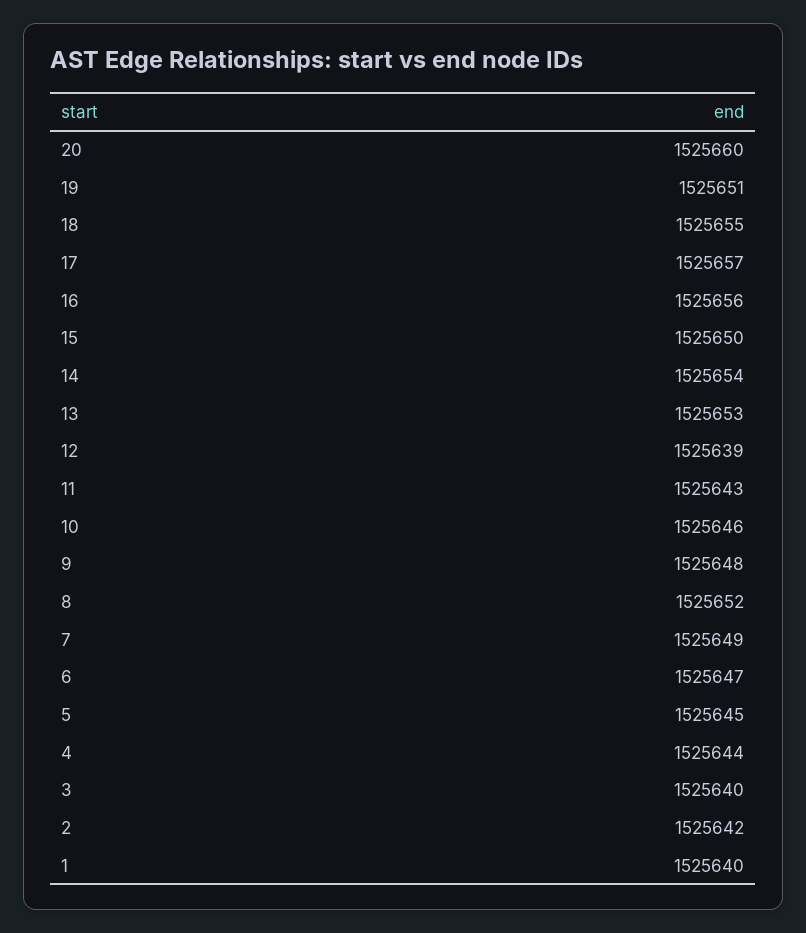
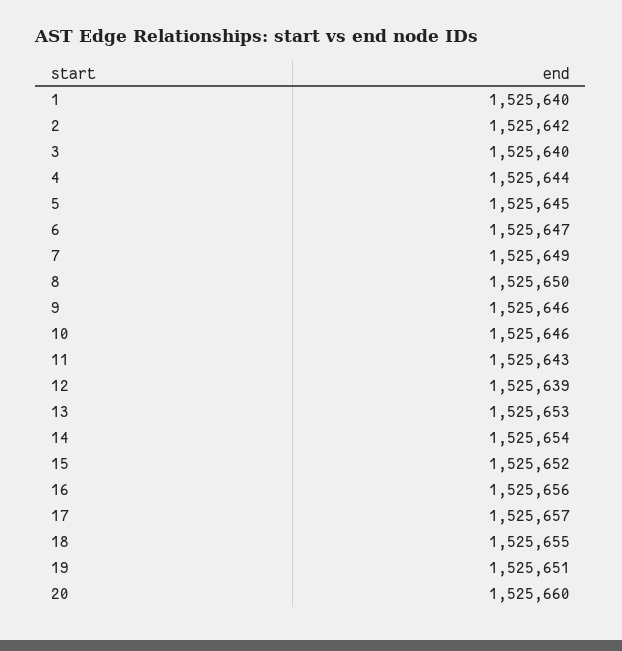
  {
    "20": 1525660,
    "19": 1525651,
    "18": 1525655,
    "17": 1525657,
    "16": 1525656,
-   "15": 1525650,
+   "15": 1525652,
    "14": 1525654,
    "13": 1525653,
    "12": 1525639,
    "11": 1525643,
    "10": 1525646,
-   "9": 1525648,
+   "9": 1525646,
-   "8": 1525652,
+   "8": 1525650,
    "7": 1525649,
    "6": 1525647,
    "5": 1525645,
    "4": 1525644,
    "3": 1525640,
    "2": 1525642,
    "1": 1525640
  }

